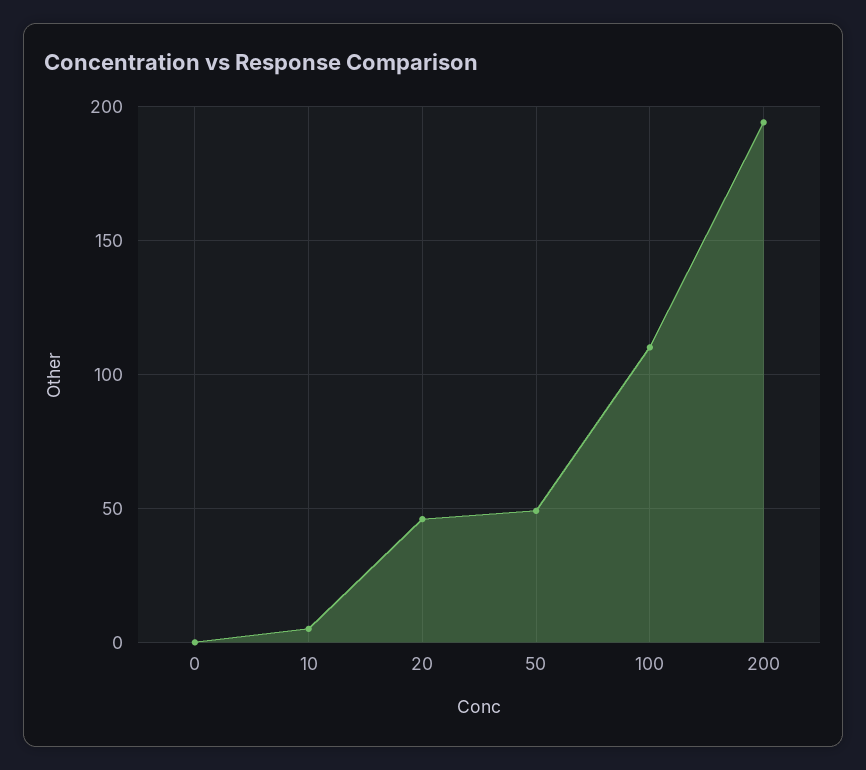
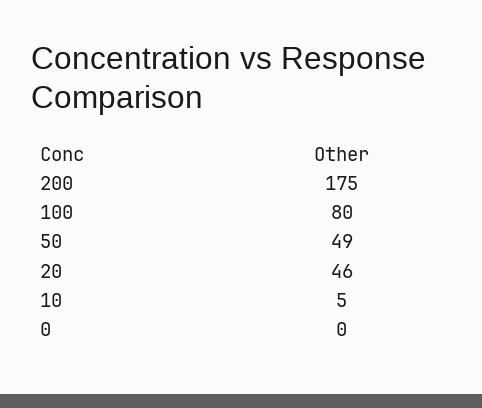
  {
    "0": 0,
    "10": 5,
    "20": 46,
    "50": 49,
-   "100": 110,
+   "100": 80,
-   "200": 195
+   "200": 175
  }

